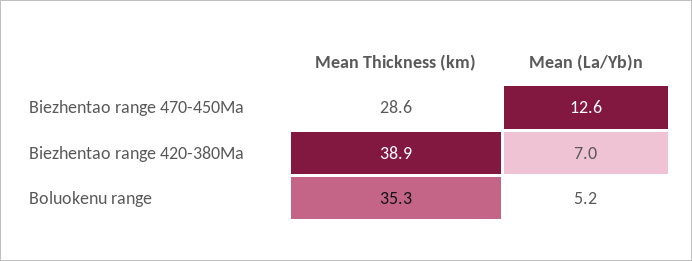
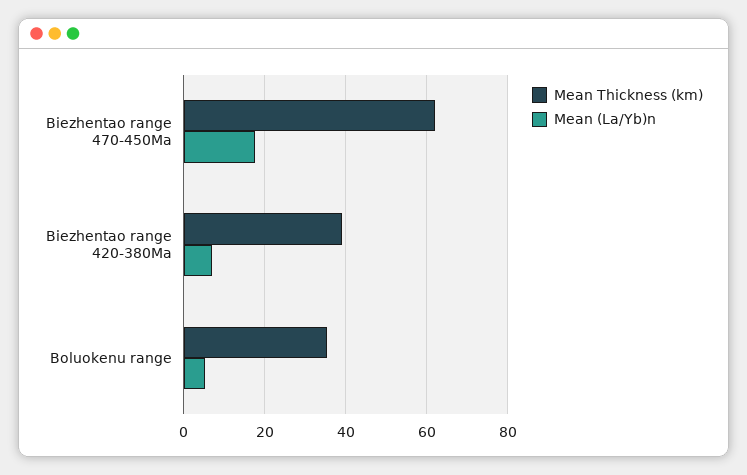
  {
    "Mean Thickness (km)": {
-     "Biezhentao range 470-450Ma": 28.6,
+     "Biezhentao range 470-450Ma": 62,
      "Biezhentao range 420-380Ma": 38.9,
      "Boluokenu range": 35.3
    },
    "Mean (La/Yb)n": {
-     "Biezhentao range 470-450Ma": 12.6,
+     "Biezhentao range 470-450Ma": 18,
      "Biezhentao range 420-380Ma": 7,
      "Boluokenu range": 5.2
    }
  }

